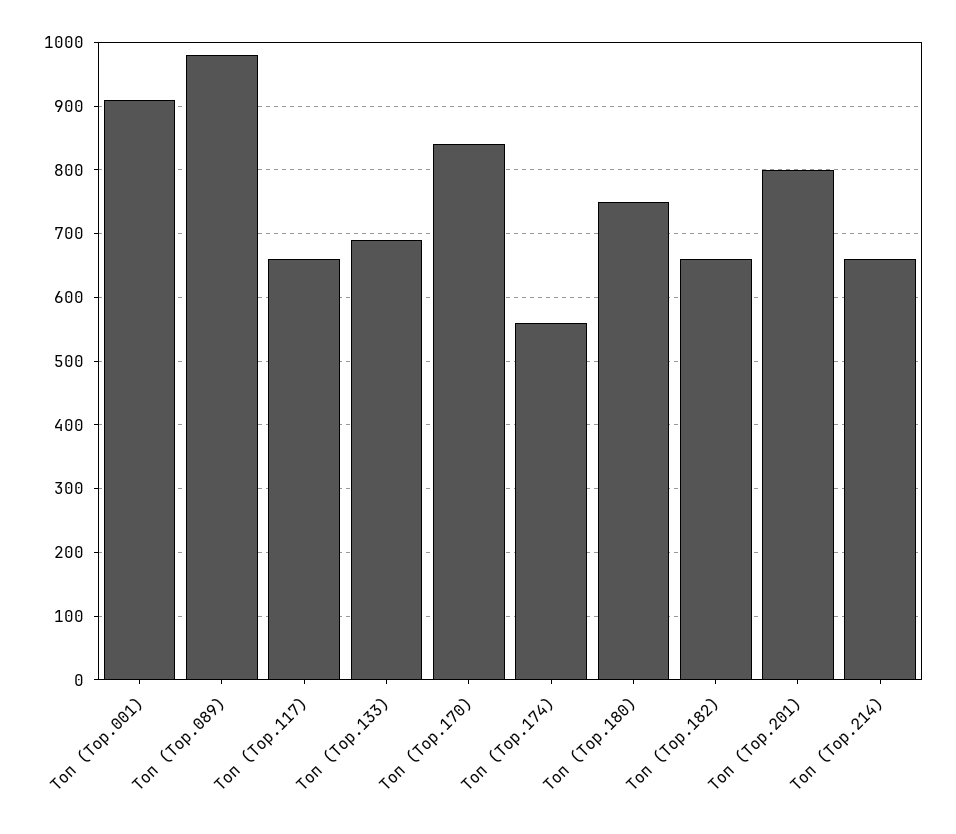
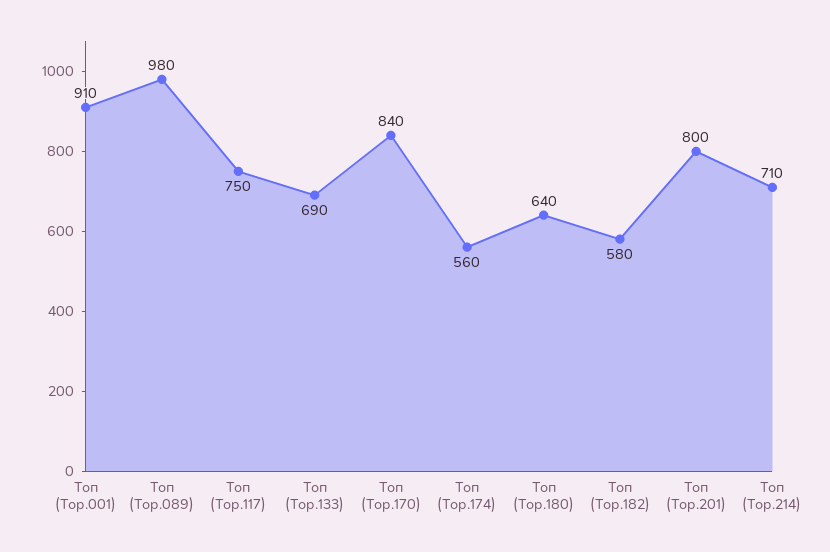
  {
    "Топ (Тор.001)": 910,
    "Топ (Тор.089)": 980,
-   "Топ (Тор.117)": 660,
+   "Топ (Тор.117)": 750,
    "Топ (Тор.133)": 690,
    "Топ (Тор.170)": 840,
    "Топ (Тор.174)": 560,
-   "Топ (Тор.180)": 750,
+   "Топ (Тор.180)": 640,
-   "Топ (Тор.182)": 660,
+   "Топ (Тор.182)": 580,
    "Топ (Тор.201)": 800,
-   "Топ (Тор.214)": 660
+   "Топ (Тор.214)": 710
  }

